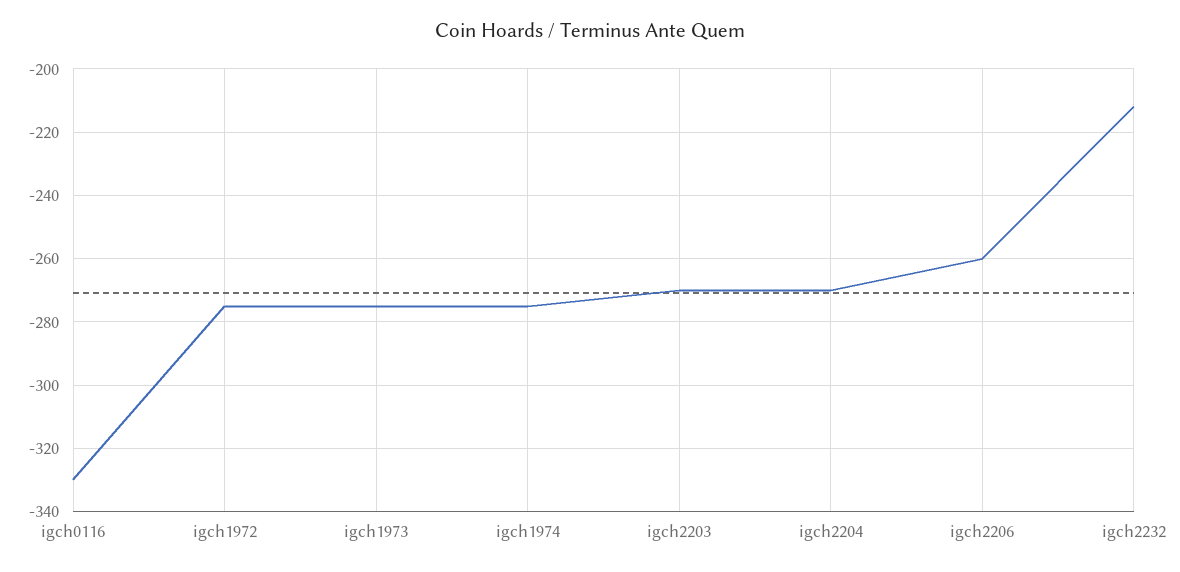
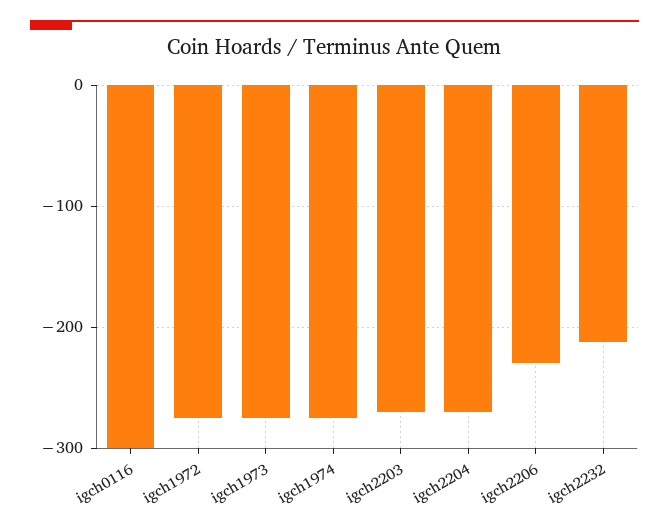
  {
-   "igch0116": -330,
+   "igch0116": -300,
    "igch1972": -275,
    "igch1973": -275,
    "igch1974": -275,
    "igch2203": -270,
    "igch2204": -270,
-   "igch2206": -260,
+   "igch2206": -230,
    "igch2232": -210
  }

